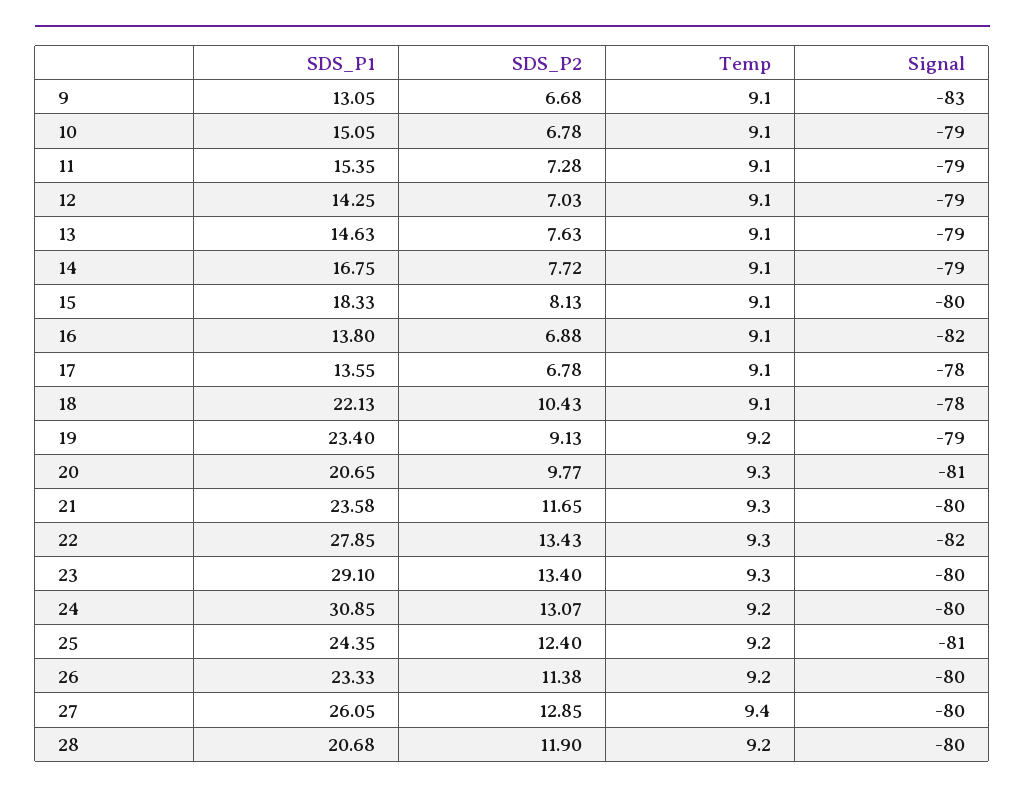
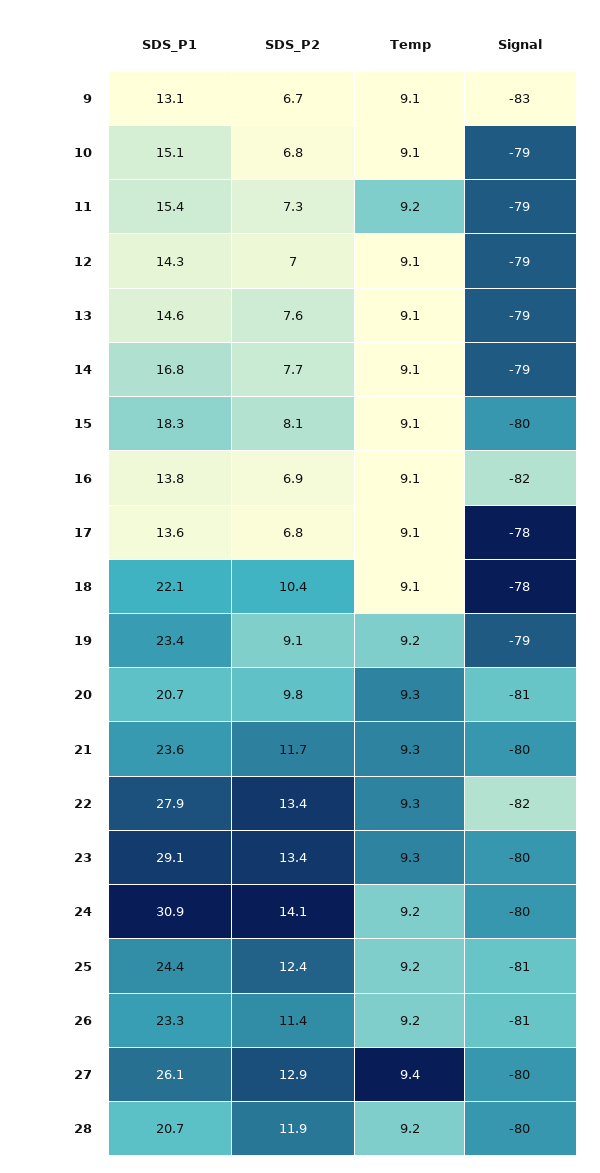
  {
    "SDS_P1": {
      "9": 13.05,
      "10": 15.05,
      "11": 15.35,
      "12": 14.25,
      "13": 14.63,
      "14": 16.75,
      "15": 18.33,
      "16": 13.8,
      "17": 13.55,
      "18": 22.13,
      "19": 23.4,
      "20": 20.65,
      "21": 23.58,
      "22": 27.85,
      "23": 29.1,
      "24": 30.85,
      "25": 24.35,
      "26": 23.33,
      "27": 26.05,
      "28": 20.68
    },
    "SDS_P2": {
      "9": 6.68,
      "10": 6.78,
      "11": 7.28,
      "12": 7.03,
      "13": 7.63,
      "14": 7.72,
      "15": 8.13,
      "16": 6.88,
      "17": 6.78,
      "18": 10.43,
      "19": 9.13,
      "20": 9.77,
      "21": 11.65,
      "22": 13.43,
      "23": 13.4,
-     "24": 13.07,
+     "24": 14.1,
      "25": 12.4,
      "26": 11.38,
      "27": 12.85,
      "28": 11.9
    },
    "Temp": {
      "9": 9.1,
      "10": 9.1,
-     "11": 9.1,
+     "11": 9.2,
      "12": 9.1,
      "13": 9.1,
      "14": 9.1,
      "15": 9.1,
      "16": 9.1,
      "17": 9.1,
      "18": 9.1,
      "19": 9.2,
      "20": 9.3,
      "21": 9.3,
      "22": 9.3,
      "23": 9.3,
      "24": 9.2,
      "25": 9.2,
      "26": 9.2,
      "27": 9.4,
      "28": 9.2
    },
    "Signal": {
      "9": -83,
      "10": -79,
      "11": -79,
      "12": -79,
      "13": -79,
      "14": -79,
      "15": -80,
      "16": -82,
      "17": -78,
      "18": -78,
      "19": -79,
      "20": -81,
      "21": -80,
      "22": -82,
      "23": -80,
      "24": -80,
      "25": -81,
-     "26": -80,
+     "26": -81,
      "27": -80,
      "28": -80
    }
  }

